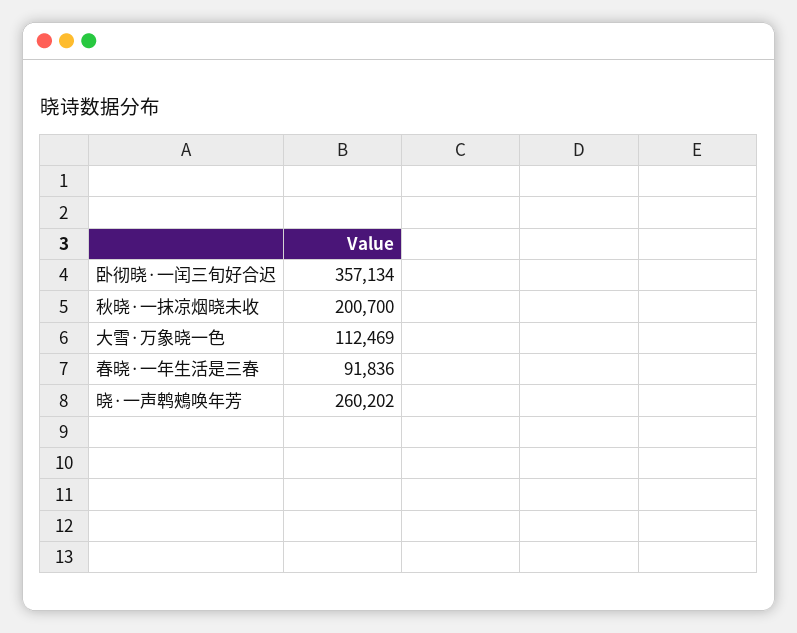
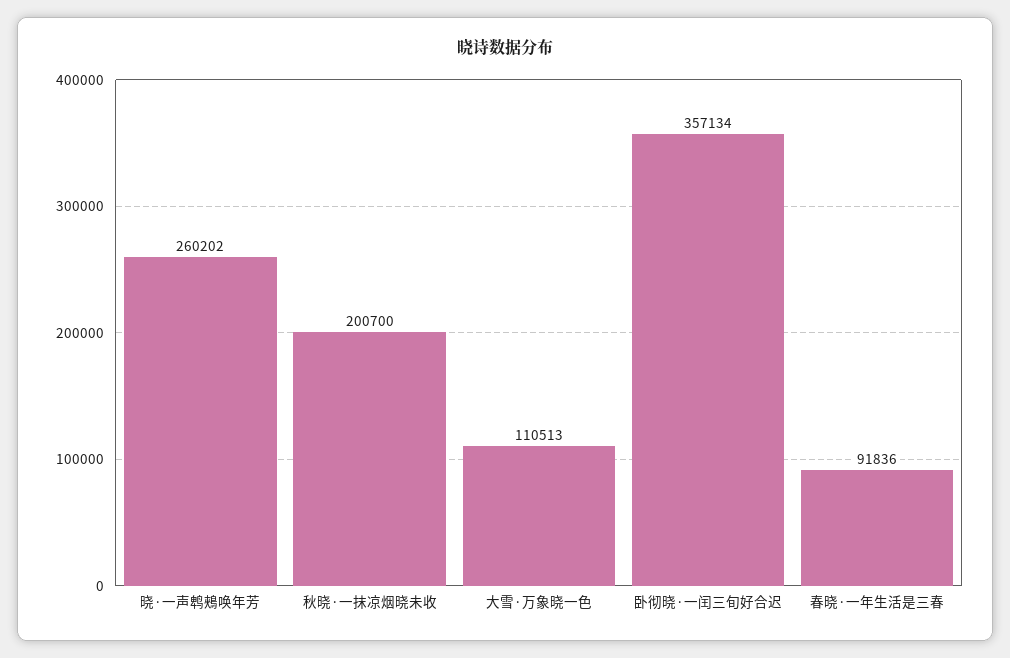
  {
    "卧彻晓·一闰三旬好合迟": 357134,
    "秋晓·一抹凉烟晓未收": 200700,
-   "大雪·万象晓一色": 112469,
+   "大雪·万象晓一色": 110513,
    "春晓·一年生活是三春": 91836,
    "晓·一声鹎鵊唤年芳": 260202
  }

